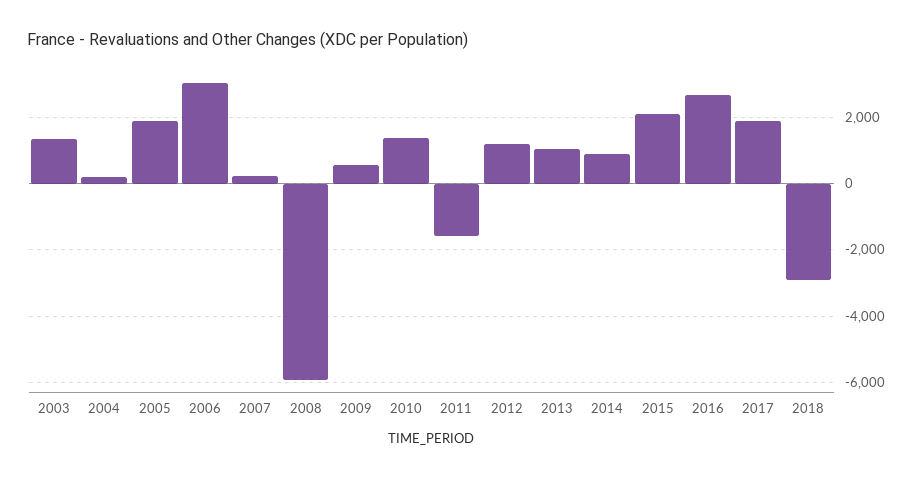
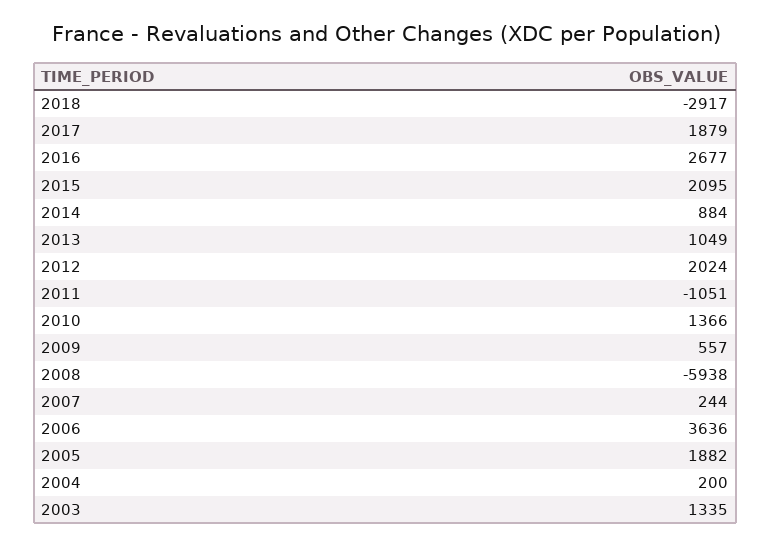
  {
    "2003": 1335,
    "2004": 200,
    "2005": 1882,
-   "2006": 3000,
+   "2006": 3636,
    "2007": 244,
    "2008": -5938,
    "2009": 557,
    "2010": 1366,
-   "2011": -1600,
+   "2011": -1051,
-   "2012": 1200,
+   "2012": 2024,
    "2013": 1049,
    "2014": 884,
    "2015": 2095,
    "2016": 2677,
    "2017": 1879,
    "2018": -2917
  }

